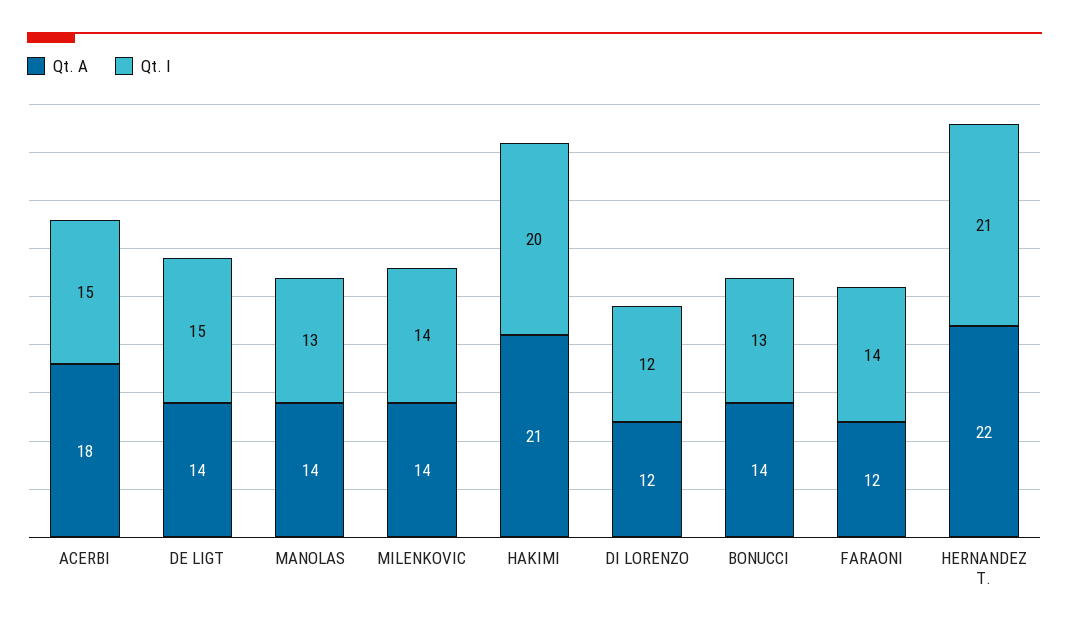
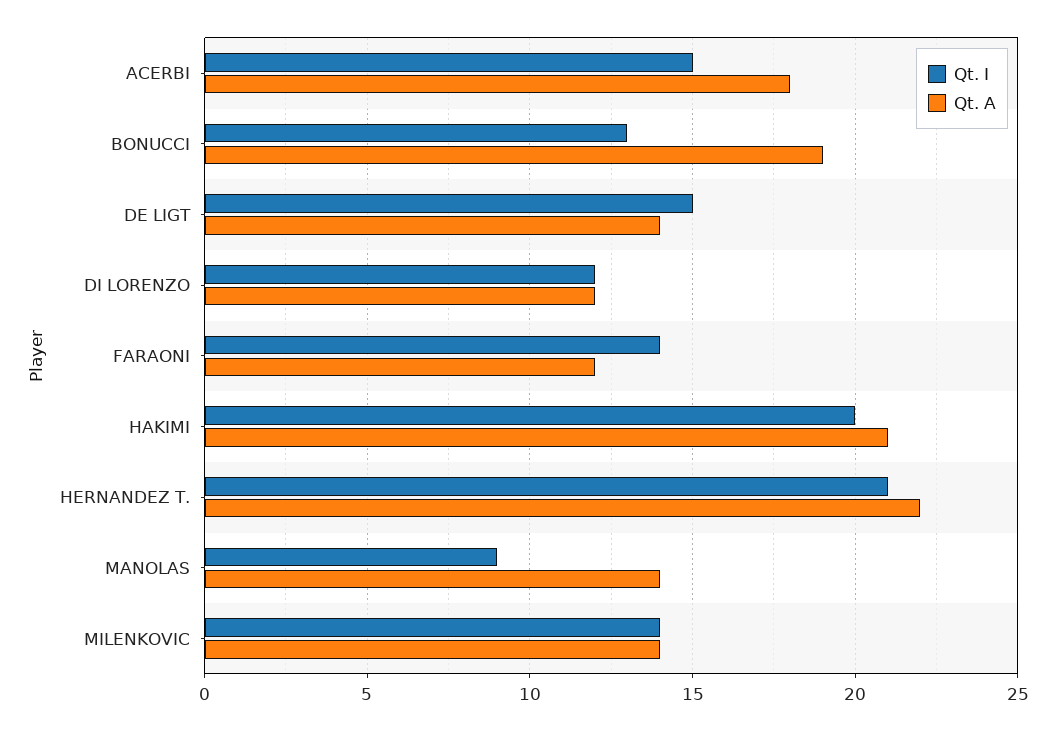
  {
    "Qt. A": {
      "ACERBI": 18,
      "DE LIGT": 14,
      "MANOLAS": 14,
      "MILENKOVIC": 14,
      "HAKIMI": 21,
      "DI LORENZO": 12,
-     "BONUCCI": 14,
+     "BONUCCI": 19,
      "FARAONI": 12,
      "HERNANDEZ T.": 22
    },
    "Qt. I": {
      "ACERBI": 15,
      "DE LIGT": 15,
-     "MANOLAS": 13,
+     "MANOLAS": 9,
      "MILENKOVIC": 14,
      "HAKIMI": 20,
      "DI LORENZO": 12,
      "BONUCCI": 13,
      "FARAONI": 14,
      "HERNANDEZ T.": 21
    }
  }

